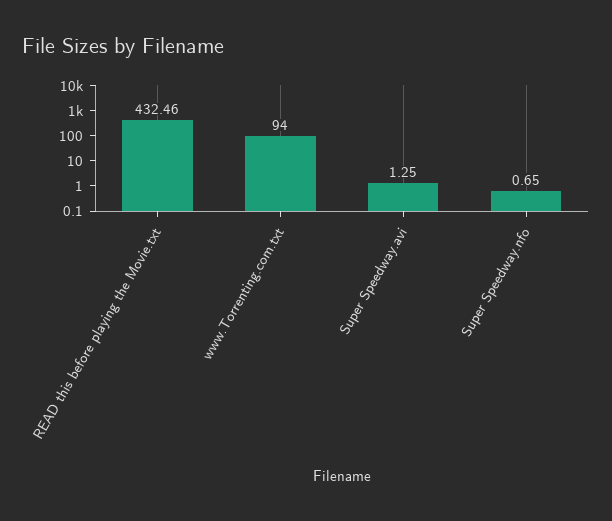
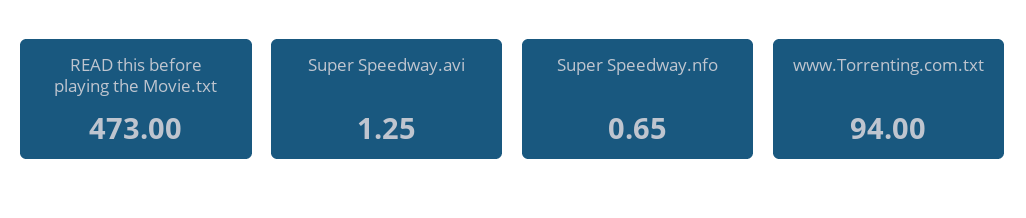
  {
-   "READ this before playing the Movie.txt": 432.46,
+   "READ this before playing the Movie.txt": 473,
    "www.Torrenting.com.txt": 94,
    "Super Speedway.avi": 1.25,
    "Super Speedway.nfo": 0.65
  }

